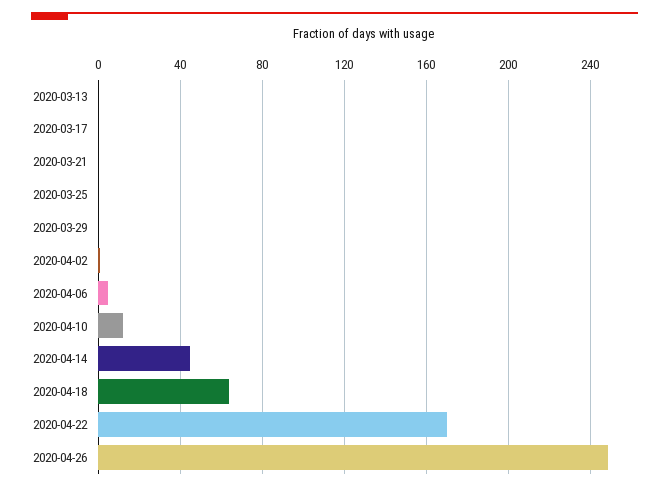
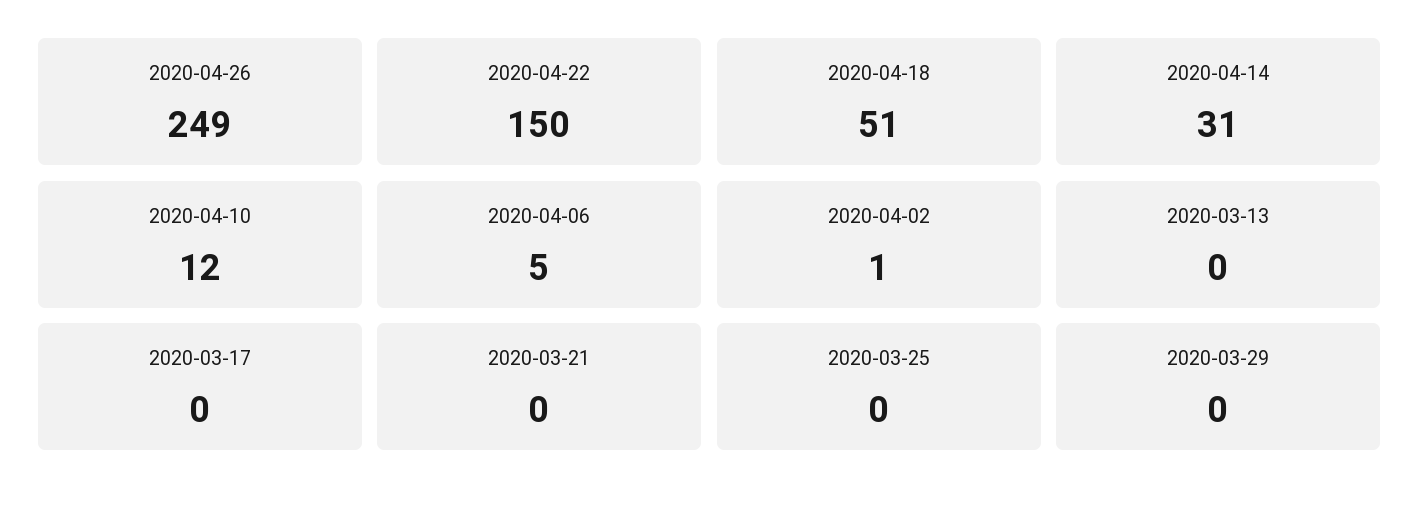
  {
    "2020-03-13": 0,
    "2020-03-17": 0,
    "2020-03-21": 0,
    "2020-03-25": 0,
    "2020-03-29": 0,
    "2020-04-02": 1,
    "2020-04-06": 5,
    "2020-04-10": 12,
-   "2020-04-14": 45,
+   "2020-04-14": 31,
-   "2020-04-18": 65,
+   "2020-04-18": 51,
-   "2020-04-22": 170,
+   "2020-04-22": 150,
    "2020-04-26": 249
  }

